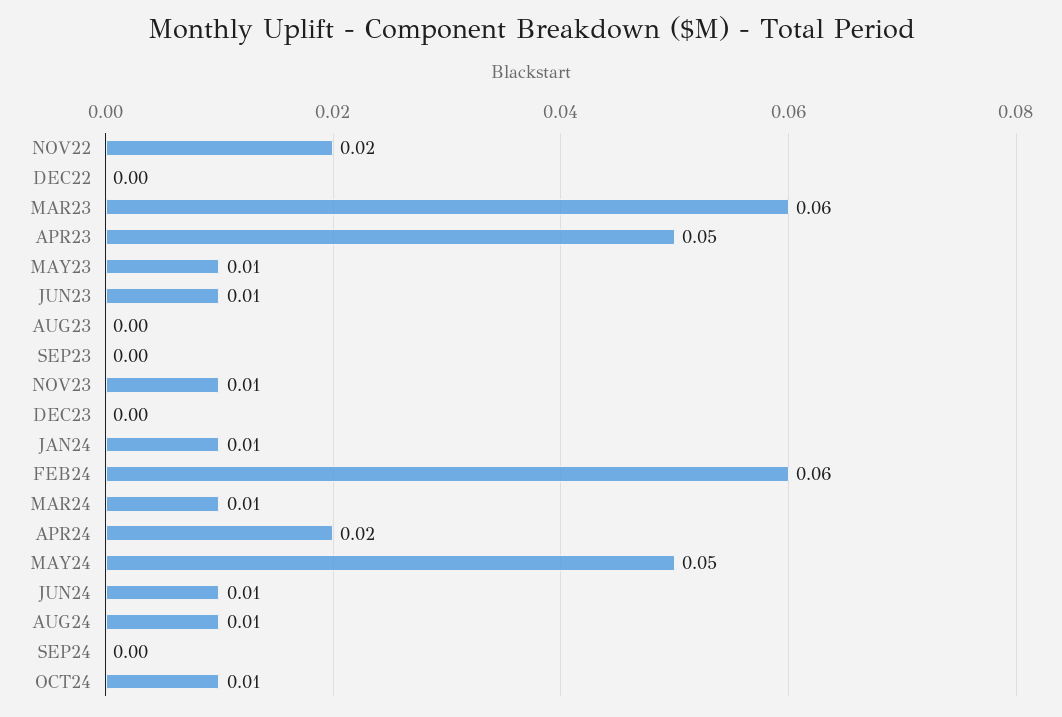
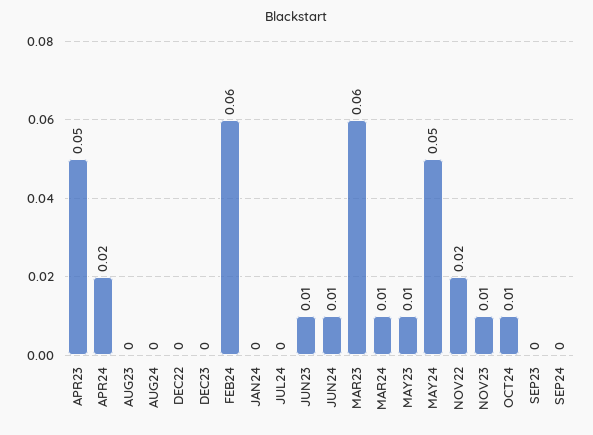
  {
    "NOV22": 0.02,
    "DEC22": 0,
    "MAR23": 0.06,
    "APR23": 0.05,
    "MAY23": 0.01,
    "JUN23": 0.01,
    "AUG23": 0,
    "SEP23": 0,
    "NOV23": 0.01,
    "DEC23": 0,
-   "JAN24": 0.01,
+   "JAN24": 0,
    "FEB24": 0.06,
    "MAR24": 0.01,
    "APR24": 0.02,
    "MAY24": 0.05,
    "JUN24": 0.01,
-   "AUG24": 0.01,
+   "AUG24": 0,
    "SEP24": 0,
-   "OCT24": 0.01
+   "OCT24": 0.01,
+   "JUL24": 0
  }

